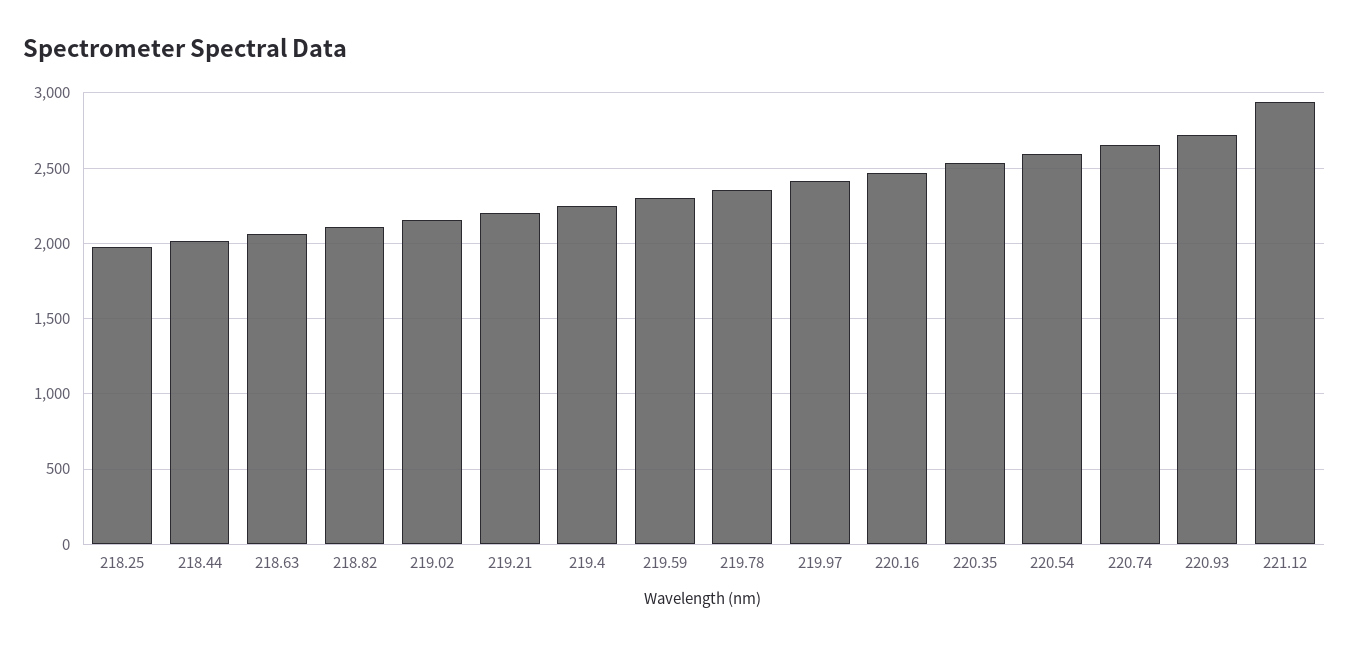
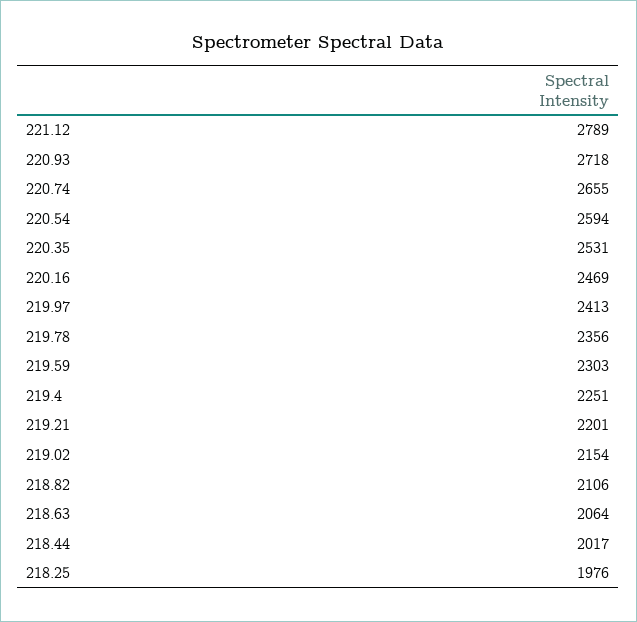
  {
    "218.25": 1976,
    "218.44": 2017,
    "218.63": 2064,
    "218.82": 2106,
    "219.02": 2154,
    "219.21": 2201,
    "219.4": 2251,
    "219.59": 2303,
    "219.78": 2356,
    "219.97": 2413,
    "220.16": 2469,
    "220.35": 2531,
    "220.54": 2594,
    "220.74": 2655,
    "220.93": 2718,
-   "221.12": 2950
+   "221.12": 2789
  }

